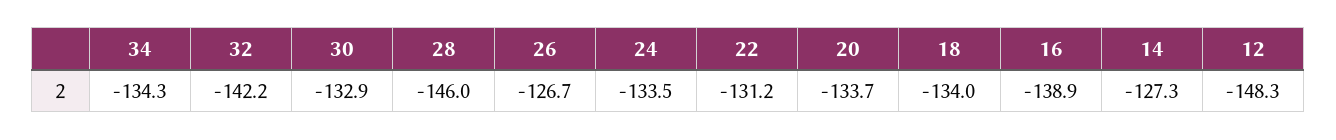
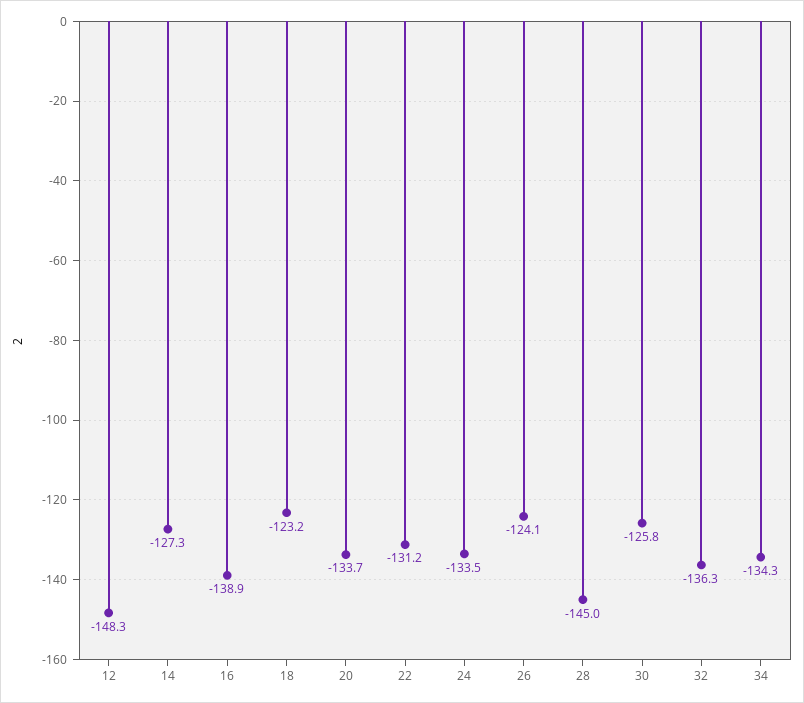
  {
    "34": -134.3,
-   "32": -142.2,
+   "32": -136.3,
-   "30": -132.9,
+   "30": -125.8,
-   "28": -146,
+   "28": -145,
-   "26": -126.7,
+   "26": -124.1,
    "24": -133.5,
    "22": -131.2,
    "20": -133.7,
-   "18": -134,
+   "18": -123.2,
    "16": -138.9,
    "14": -127.3,
    "12": -148.3
  }

